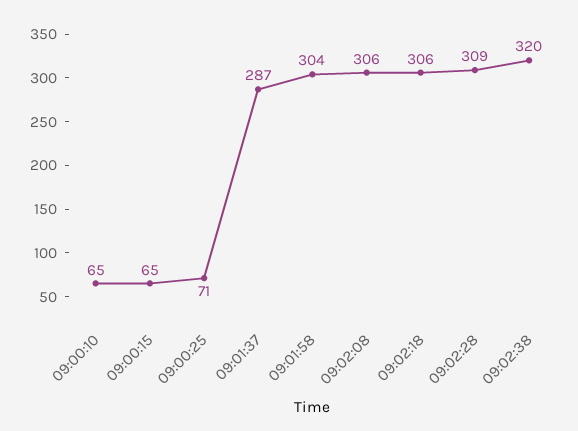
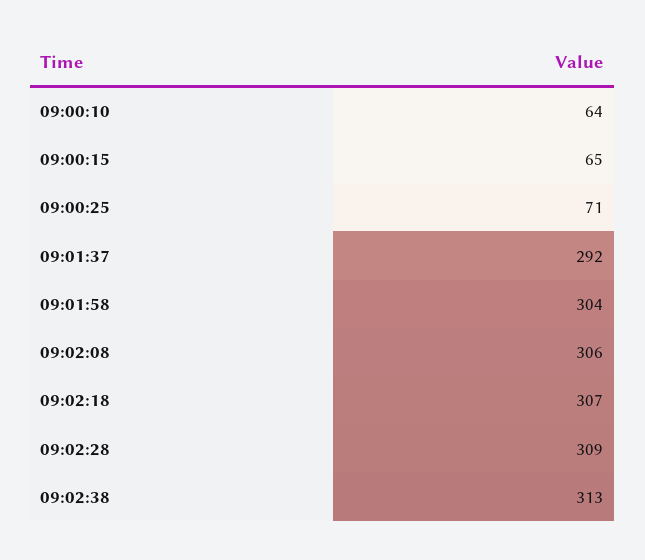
  {
-   "09:00:10": 65,
+   "09:00:10": 64,
    "09:00:15": 65,
    "09:00:25": 71,
-   "09:01:37": 287,
+   "09:01:37": 292,
    "09:01:58": 304,
    "09:02:08": 306,
-   "09:02:18": 306,
+   "09:02:18": 307,
    "09:02:28": 309,
-   "09:02:38": 320
+   "09:02:38": 313
  }

